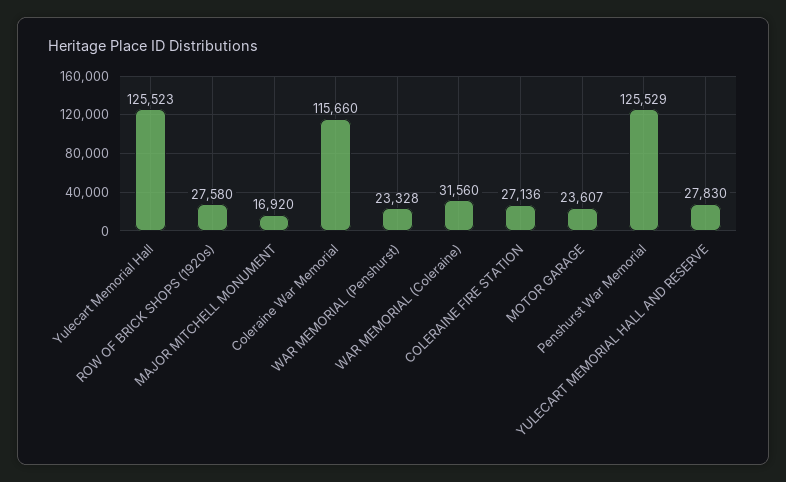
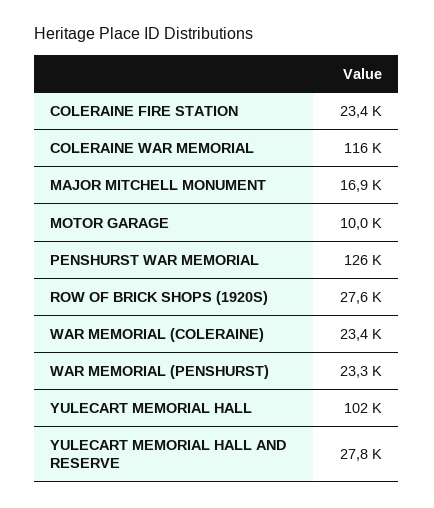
  {
-   "Yulecart Memorial Hall": 125523,
+   "Yulecart Memorial Hall": 102000,
    "ROW OF BRICK SHOPS (1920s)": 27580,
    "MAJOR MITCHELL MONUMENT": 16920,
    "Coleraine War Memorial": 115660,
    "WAR MEMORIAL (Penshurst)": 23328,
-   "WAR MEMORIAL (Coleraine)": 31560,
+   "WAR MEMORIAL (Coleraine)": 23400,
-   "COLERAINE FIRE STATION": 27136,
+   "COLERAINE FIRE STATION": 23400,
-   "MOTOR GARAGE": 23607,
+   "MOTOR GARAGE": 10000,
    "Penshurst War Memorial": 125529,
    "YULECART MEMORIAL HALL AND RESERVE": 27830
  }

